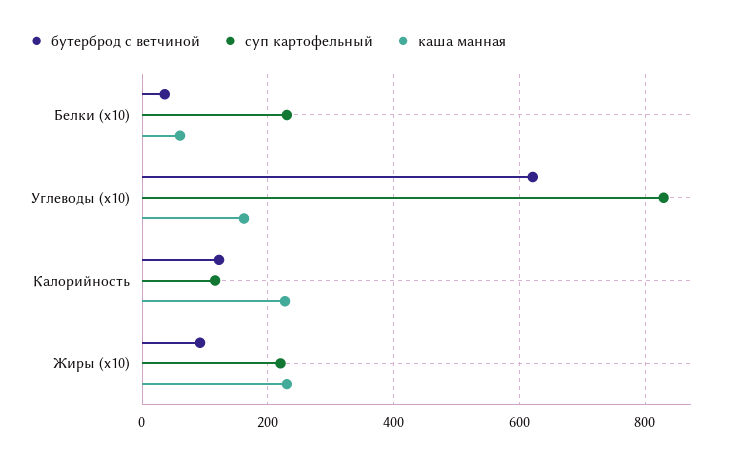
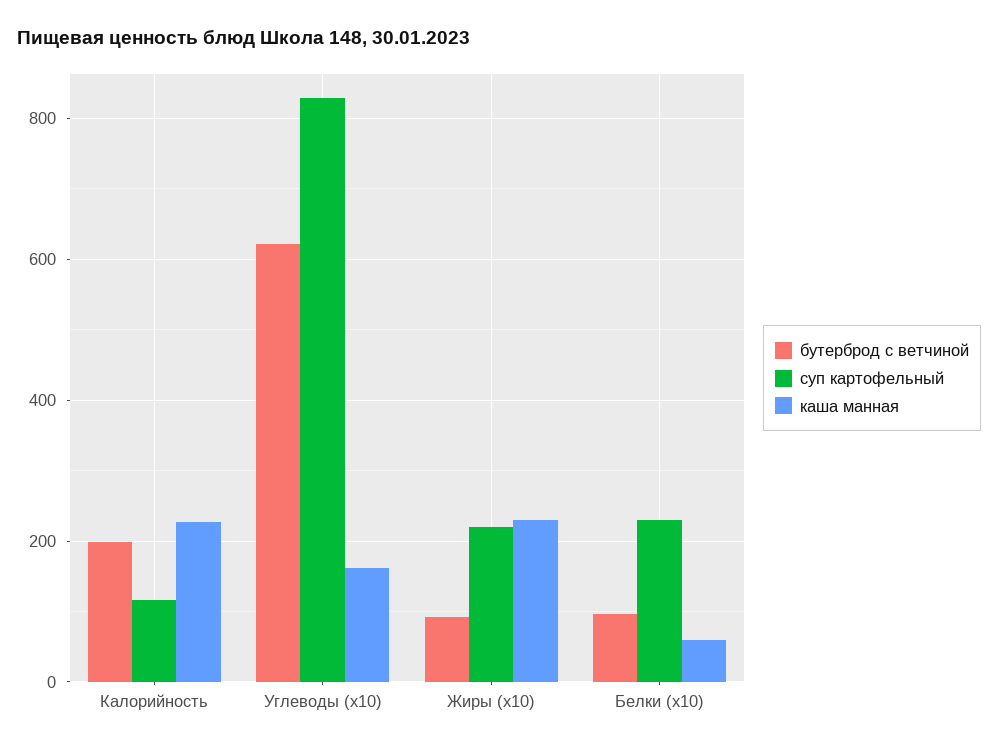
  {
    "бутерброд с ветчиной": {
-     "Белки (x10)": 40,
+     "Белки (x10)": 100,
      "Углеводы (x10)": 620,
-     "Калорийность": 120,
+     "Калорийность": 200,
      "Жиры (x10)": 100
    },
    "суп картофельный": {
      "Белки (x10)": 240,
      "Углеводы (x10)": 820,
      "Калорийность": 120,
      "Жиры (x10)": 220
    },
    "каша манная": {
      "Белки (x10)": 60,
      "Углеводы (x10)": 160,
      "Калорийность": 220,
      "Жиры (x10)": 240
    }
  }

